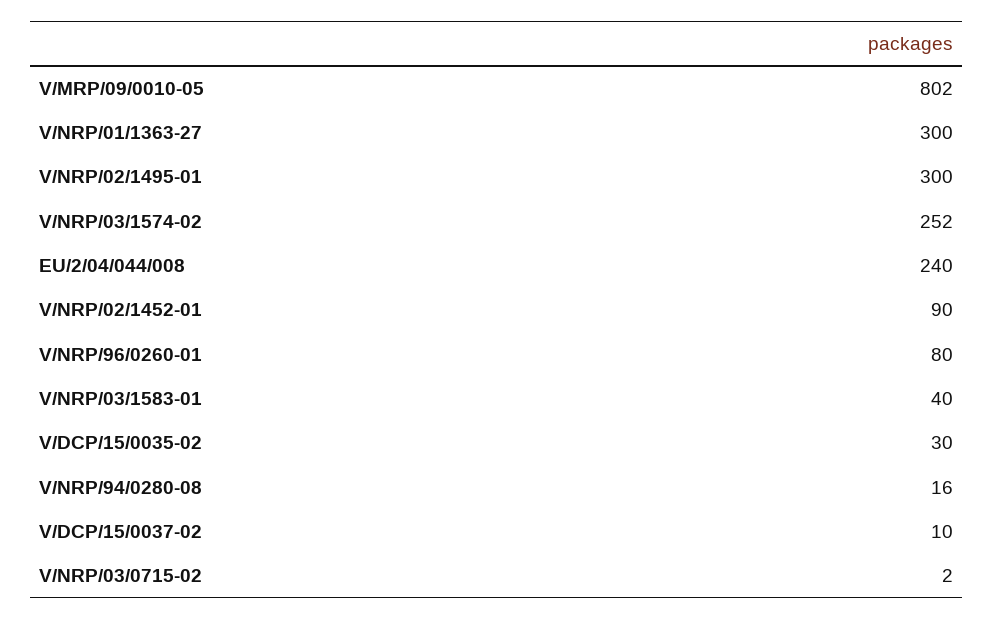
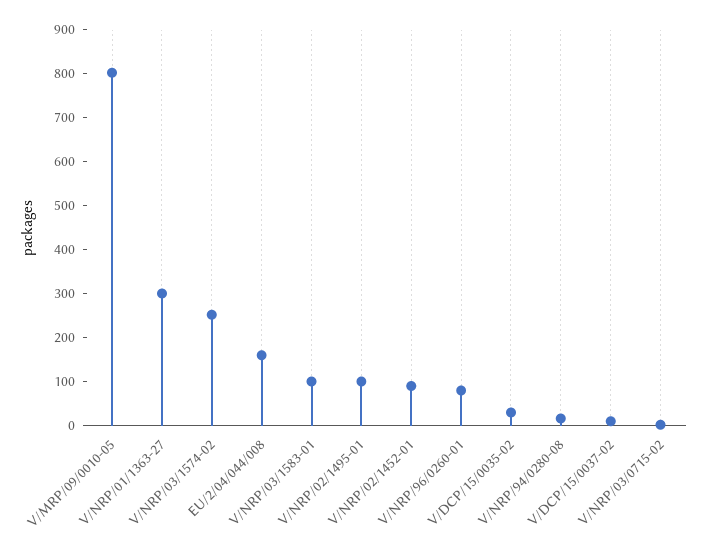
  {
    "V/MRP/09/0010-05": 802,
    "V/NRP/01/1363-27": 300,
-   "V/NRP/02/1495-01": 300,
+   "V/NRP/02/1495-01": 100,
    "V/NRP/03/1574-02": 252,
-   "EU/2/04/044/008": 240,
+   "EU/2/04/044/008": 160,
    "V/NRP/02/1452-01": 90,
    "V/NRP/96/0260-01": 80,
-   "V/NRP/03/1583-01": 40,
+   "V/NRP/03/1583-01": 100,
    "V/DCP/15/0035-02": 30,
    "V/NRP/94/0280-08": 16,
    "V/DCP/15/0037-02": 10,
    "V/NRP/03/0715-02": 2
  }

